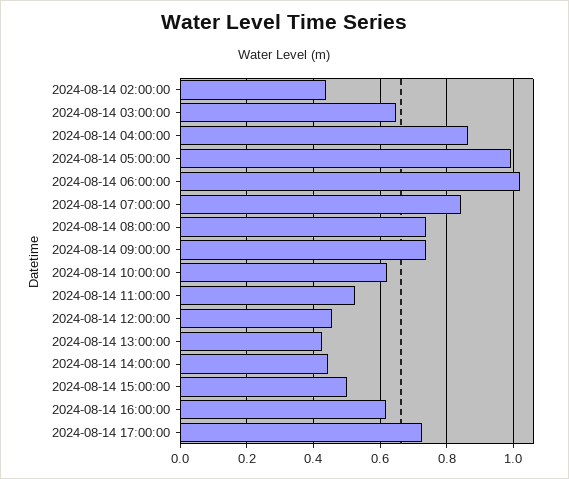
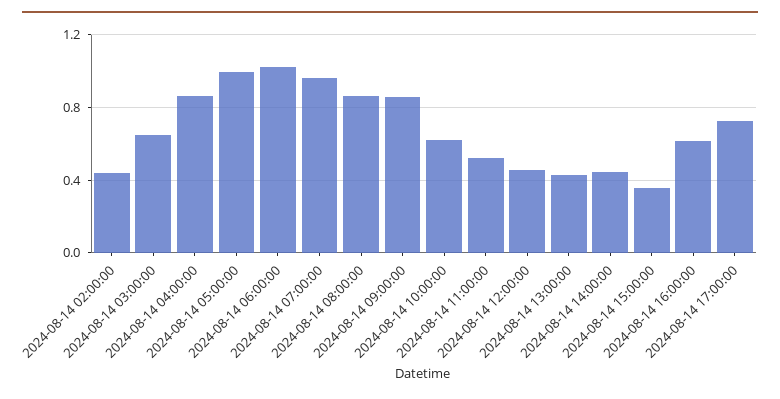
  {
    "2024-08-14 02:00:00": 0.44,
    "2024-08-14 03:00:00": 0.64,
    "2024-08-14 04:00:00": 0.86,
    "2024-08-14 05:00:00": 1,
    "2024-08-14 06:00:00": 1.02,
-   "2024-08-14 07:00:00": 0.84,
+   "2024-08-14 07:00:00": 0.95,
-   "2024-08-14 08:00:00": 0.74,
+   "2024-08-14 08:00:00": 0.85,
-   "2024-08-14 09:00:00": 0.74,
+   "2024-08-14 09:00:00": 0.85,
    "2024-08-14 10:00:00": 0.62,
    "2024-08-14 11:00:00": 0.52,
    "2024-08-14 12:00:00": 0.46,
    "2024-08-14 13:00:00": 0.42,
    "2024-08-14 14:00:00": 0.44,
-   "2024-08-14 15:00:00": 0.5,
+   "2024-08-14 15:00:00": 0.35,
    "2024-08-14 16:00:00": 0.62,
    "2024-08-14 17:00:00": 0.72
  }

